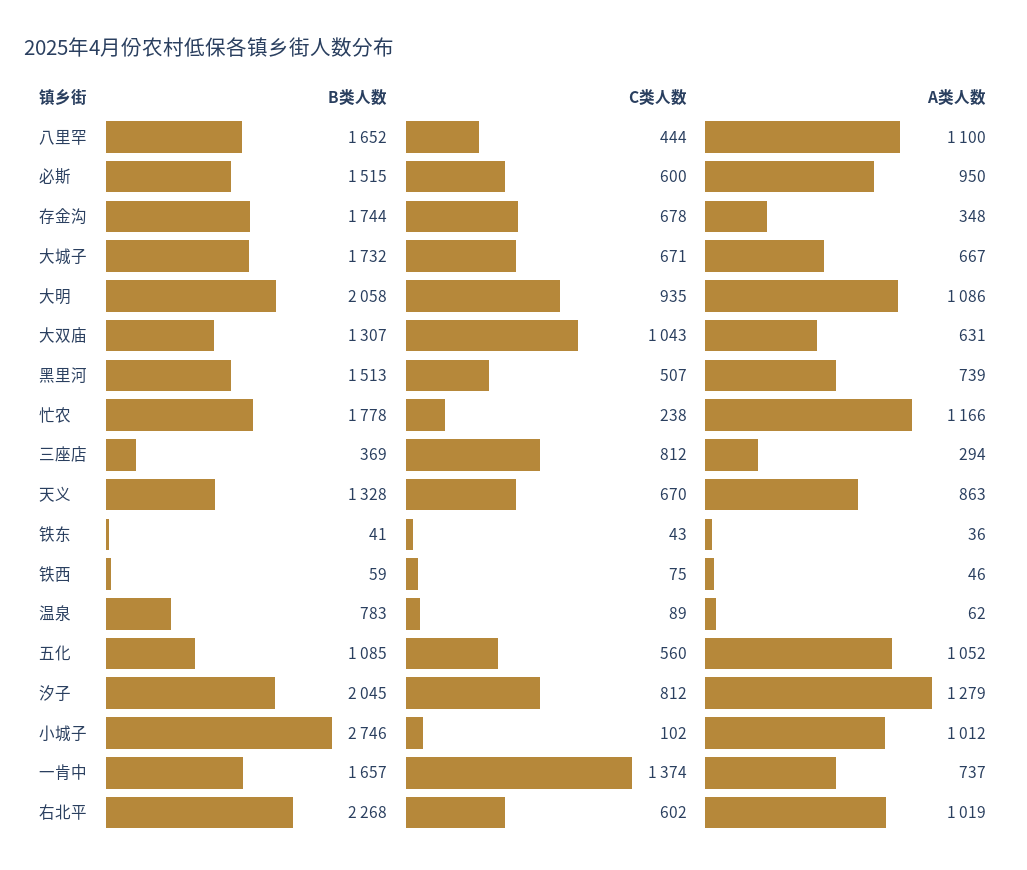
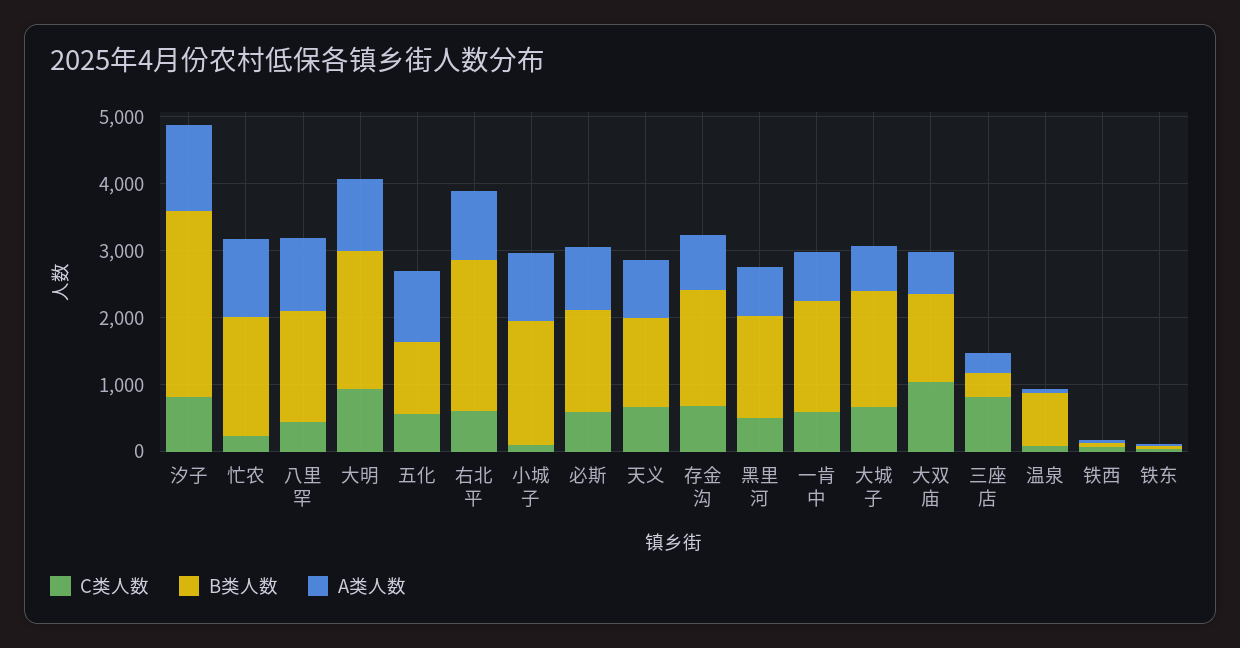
  {
    "B类人数": {
      "八里罕": 1652,
      "必斯": 1515,
      "存金沟": 1744,
      "大城子": 1732,
      "大明": 2058,
      "大双庙": 1307,
      "黑里河": 1513,
      "忙农": 1778,
      "三座店": 369,
      "天义": 1328,
      "铁东": 41,
      "铁西": 59,
      "温泉": 783,
      "五化": 1085,
-     "汐子": 2045,
+     "汐子": 2800,
-     "小城子": 2746,
+     "小城子": 1800,
      "一肯中": 1657,
      "右北平": 2268
    },
    "C类人数": {
      "八里罕": 444,
      "必斯": 600,
      "存金沟": 678,
      "大城子": 671,
      "大明": 935,
      "大双庙": 1043,
      "黑里河": 507,
      "忙农": 238,
      "三座店": 812,
      "天义": 670,
      "铁东": 43,
      "铁西": 75,
      "温泉": 89,
      "五化": 560,
      "汐子": 812,
      "小城子": 102,
-     "一肯中": 1374,
+     "一肯中": 600,
      "右北平": 602
    },
    "A类人数": {
      "八里罕": 1100,
      "必斯": 950,
-     "存金沟": 348,
+     "存金沟": 800,
      "大城子": 667,
      "大明": 1086,
      "大双庙": 631,
      "黑里河": 739,
      "忙农": 1166,
      "三座店": 294,
      "天义": 863,
      "铁东": 36,
      "铁西": 46,
      "温泉": 62,
      "五化": 1052,
      "汐子": 1279,
      "小城子": 1012,
      "一肯中": 737,
      "右北平": 1019
    }
  }

